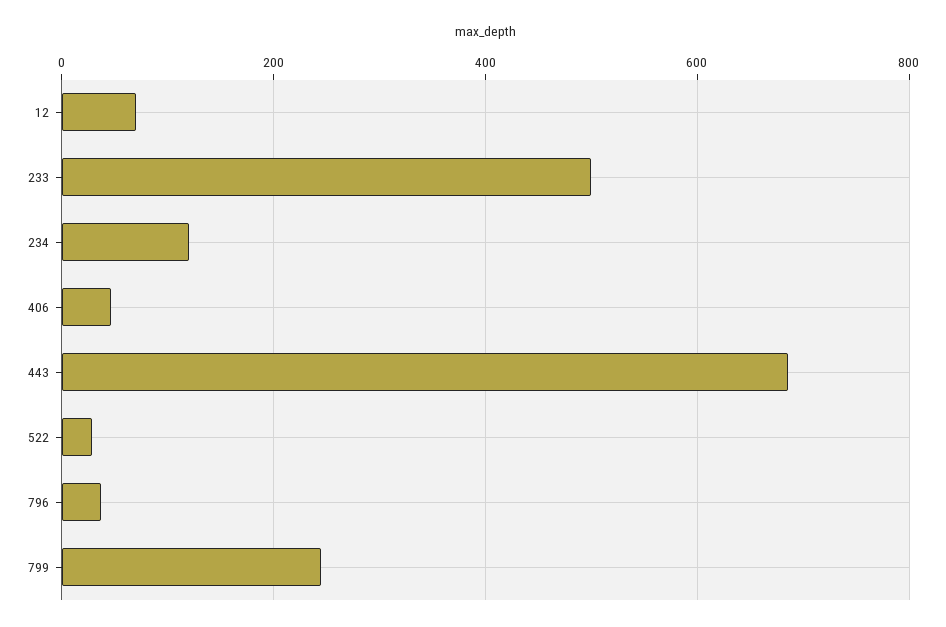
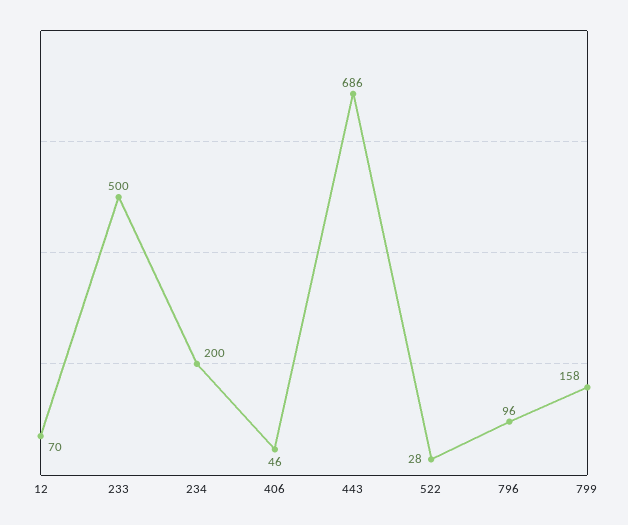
  {
    "12": 70,
    "233": 500,
-   "234": 120,
+   "234": 200,
    "406": 46,
    "443": 686,
    "522": 28,
-   "796": 40,
+   "796": 96,
-   "799": 240
+   "799": 158
  }

